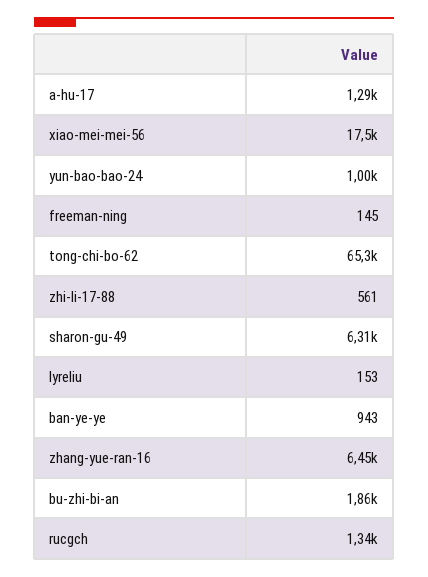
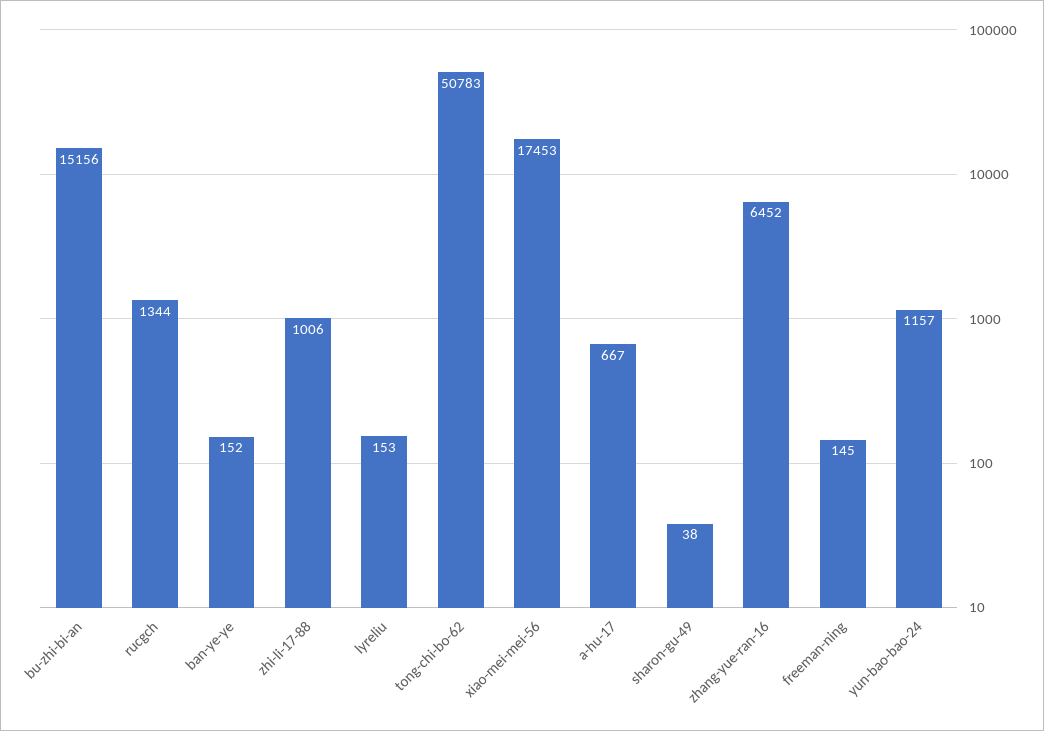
  {
-   "a-hu-17": 1290,
+   "a-hu-17": 667,
    "xiao-mei-mei-56": 17453,
-   "yun-bao-bao-24": 1000,
+   "yun-bao-bao-24": 1157,
    "freeman-ning": 145,
-   "tong-chi-bo-62": 65300,
+   "tong-chi-bo-62": 50783,
-   "zhi-li-17-88": 561,
+   "zhi-li-17-88": 1006,
-   "sharon-gu-49": 6310,
+   "sharon-gu-49": 38,
    "lyreliu": 153,
-   "ban-ye-ye": 943,
+   "ban-ye-ye": 152,
    "zhang-yue-ran-16": 6452,
-   "bu-zhi-bi-an": 1860,
+   "bu-zhi-bi-an": 15156,
    "rucgch": 1344
  }

